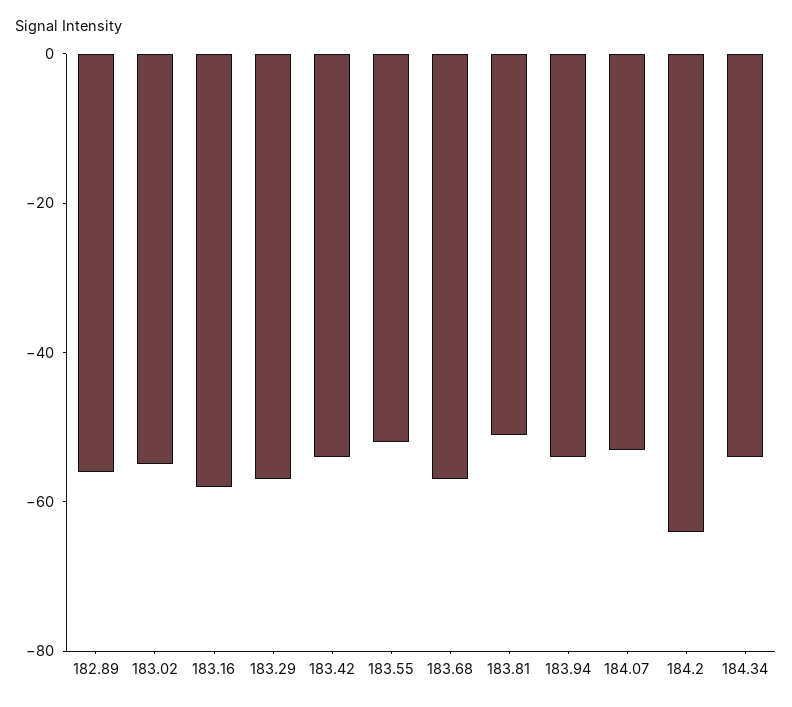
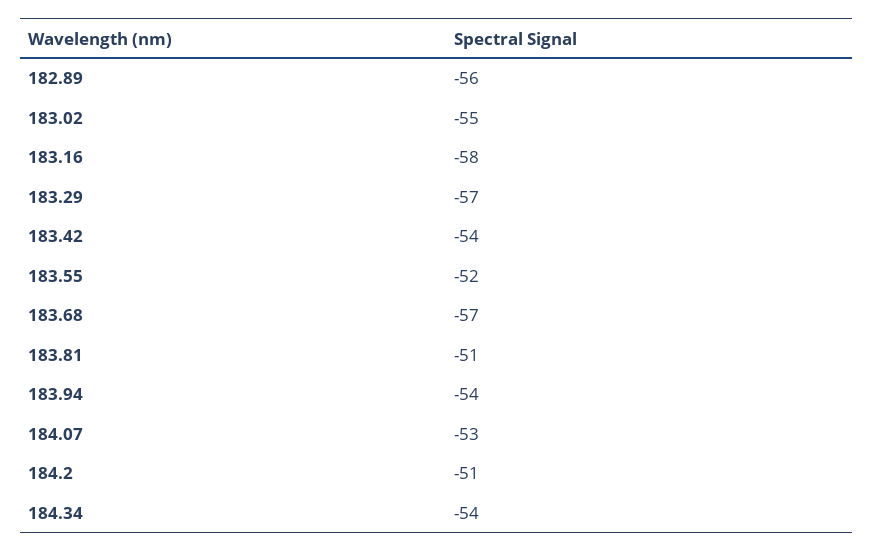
  {
    "182.89": -56,
    "183.02": -55,
    "183.16": -58,
    "183.29": -57,
    "183.42": -54,
    "183.55": -52,
    "183.68": -57,
    "183.81": -51,
    "183.94": -54,
    "184.07": -53,
-   "184.2": -65,
+   "184.2": -51,
    "184.34": -54
  }

